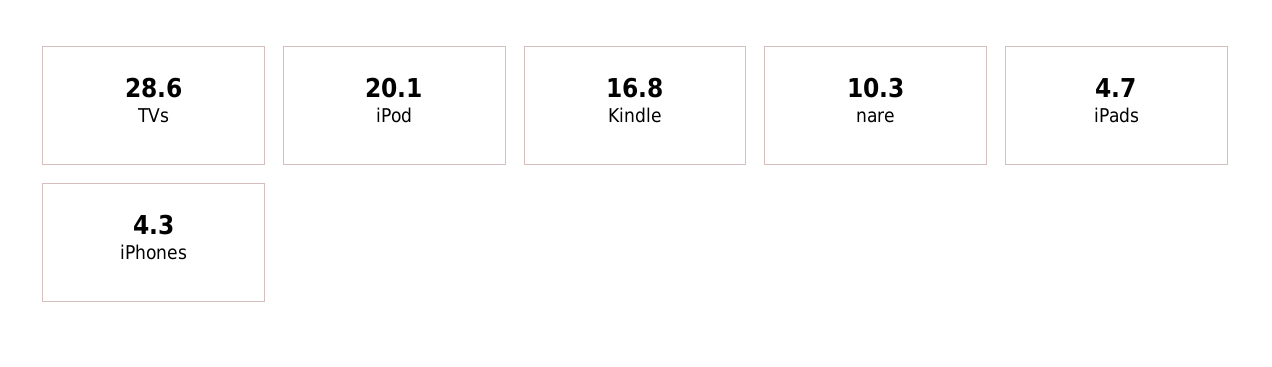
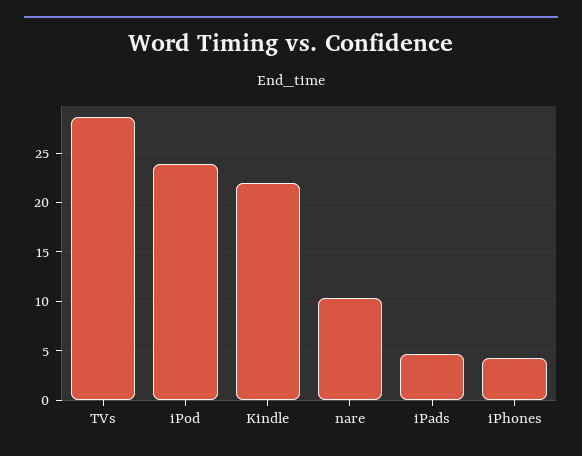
  {
    "TVs": 28.6,
-   "iPod": 20.1,
+   "iPod": 24,
-   "Kindle": 16.8,
+   "Kindle": 22,
    "nare": 10.3,
    "iPads": 4.7,
    "iPhones": 4.3
  }

